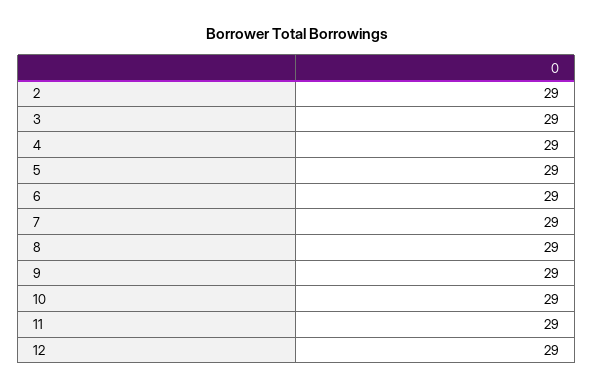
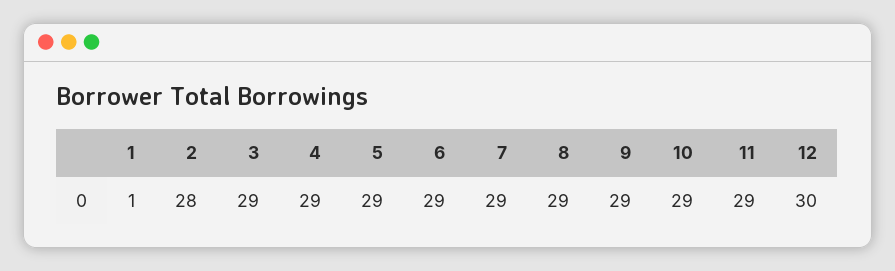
  {
-   "2": 29,
+   "2": 28,
    "3": 29,
    "4": 29,
    "5": 29,
    "6": 29,
    "7": 29,
    "8": 29,
    "9": 29,
    "10": 29,
    "11": 29,
-   "12": 29
+   "12": 30,
+   "1": 1
  }

